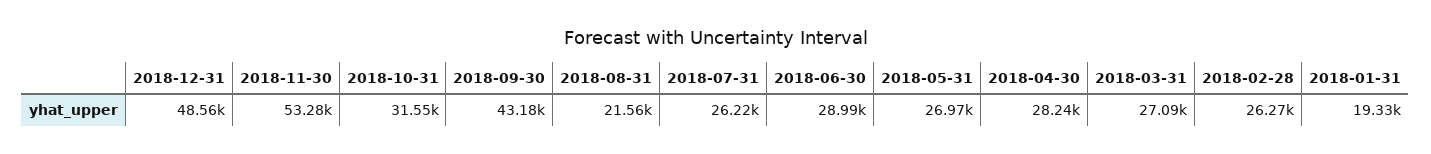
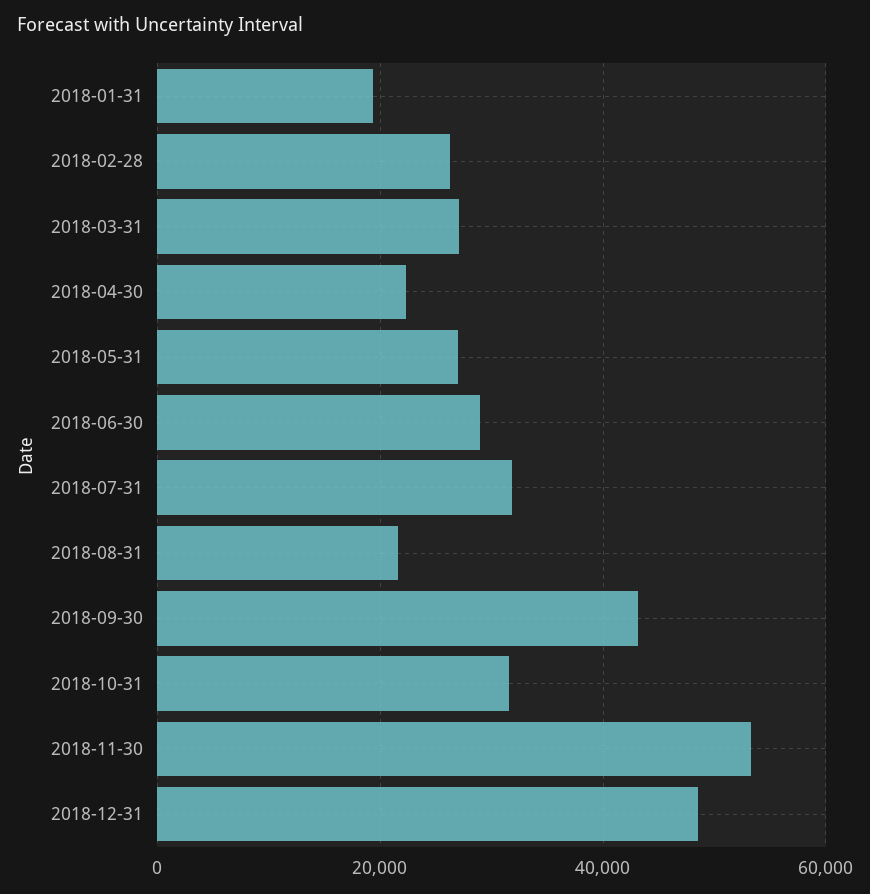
  {
    "2018-12-31": 48560,
    "2018-11-30": 53280,
    "2018-10-31": 31550,
    "2018-09-30": 43180,
    "2018-08-31": 21560,
-   "2018-07-31": 26220,
+   "2018-07-31": 32000,
    "2018-06-30": 28990,
    "2018-05-31": 26970,
-   "2018-04-30": 28240,
+   "2018-04-30": 22000,
    "2018-03-31": 27090,
    "2018-02-28": 26270,
    "2018-01-31": 19330
  }

